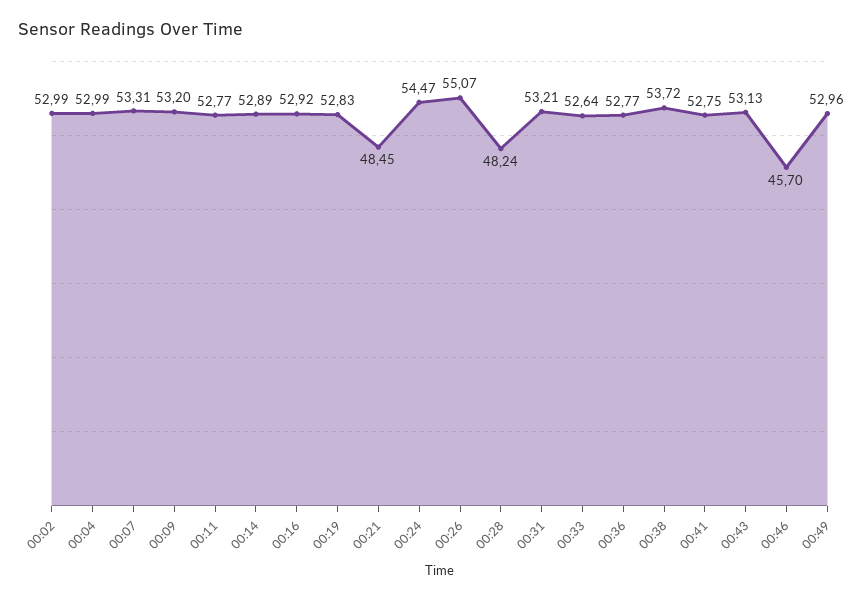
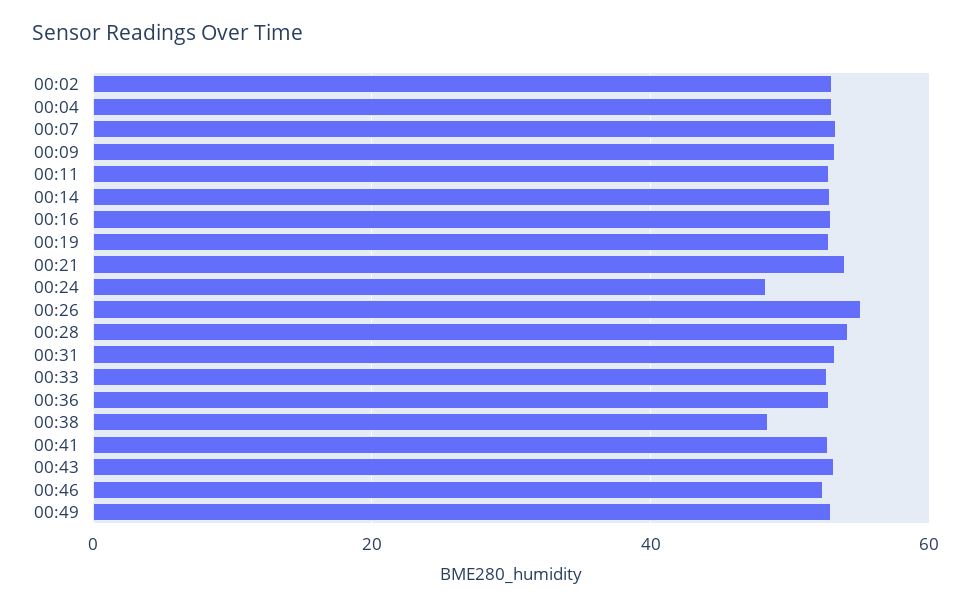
  {
    "00:02": 52.99,
    "00:04": 52.99,
    "00:07": 53.31,
    "00:09": 53.2,
    "00:11": 52.77,
    "00:14": 52.89,
    "00:16": 52.92,
    "00:19": 52.83,
-   "00:21": 48.45,
+   "00:21": 54,
-   "00:24": 54.47,
+   "00:24": 48,
    "00:26": 55.07,
-   "00:28": 48.24,
+   "00:28": 54,
    "00:31": 53.21,
    "00:33": 52.64,
    "00:36": 52.77,
-   "00:38": 53.72,
+   "00:38": 48,
    "00:41": 52.75,
    "00:43": 53.13,
-   "00:46": 45.7,
+   "00:46": 52,
    "00:49": 52.96
  }

